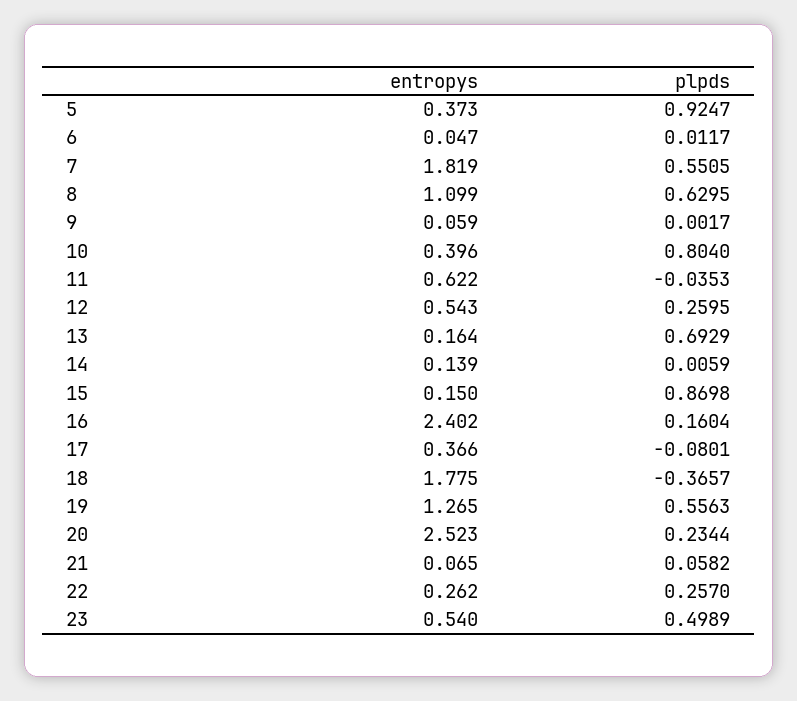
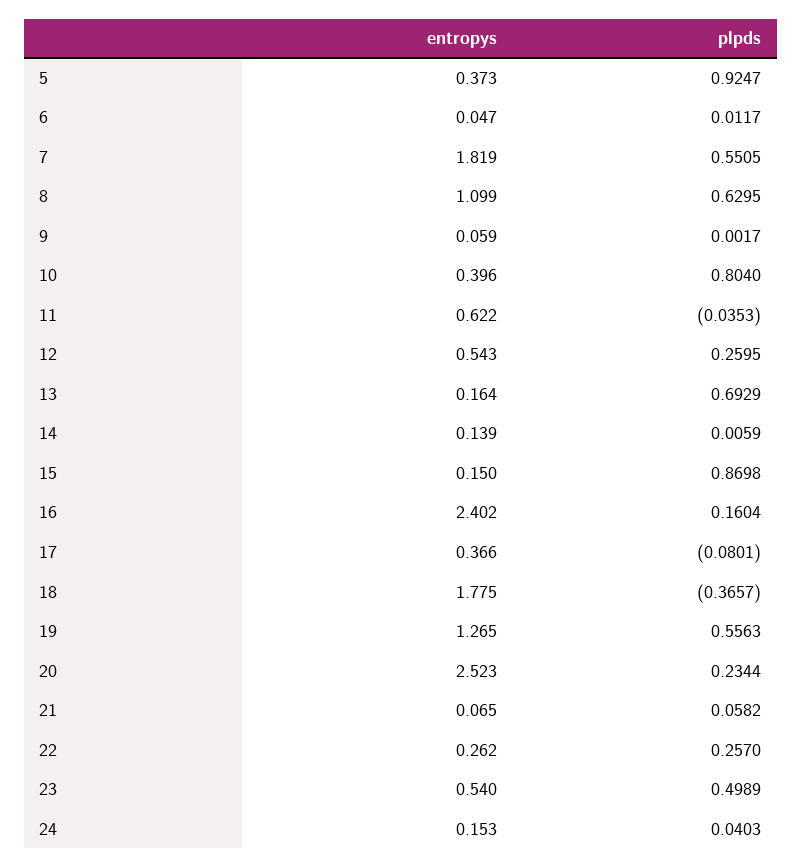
  {
    "entropys": {
      "5": 0.373,
      "6": 0.047,
      "7": 1.819,
      "8": 1.099,
      "9": 0.059,
      "10": 0.396,
      "11": 0.622,
      "12": 0.543,
      "13": 0.164,
      "14": 0.139,
      "15": 0.15,
      "16": 2.402,
      "17": 0.366,
      "18": 1.775,
      "19": 1.265,
      "20": 2.523,
      "21": 0.065,
      "22": 0.262,
-     "23": 0.54
+     "23": 0.54,
+     "24": 0.153
    },
    "plpds": {
      "5": 0.9247,
      "6": 0.0117,
      "7": 0.5505,
      "8": 0.6295,
      "9": 0.0017,
      "10": 0.804,
      "11": -0.0353,
      "12": 0.2595,
      "13": 0.6929,
      "14": 0.0059,
      "15": 0.8698,
      "16": 0.1604,
      "17": -0.0801,
      "18": -0.3657,
      "19": 0.5563,
      "20": 0.2344,
      "21": 0.0582,
      "22": 0.257,
-     "23": 0.4989
+     "23": 0.4989,
+     "24": 0.0403
    }
  }

